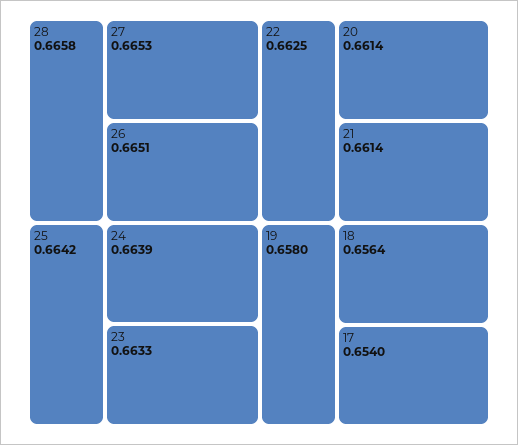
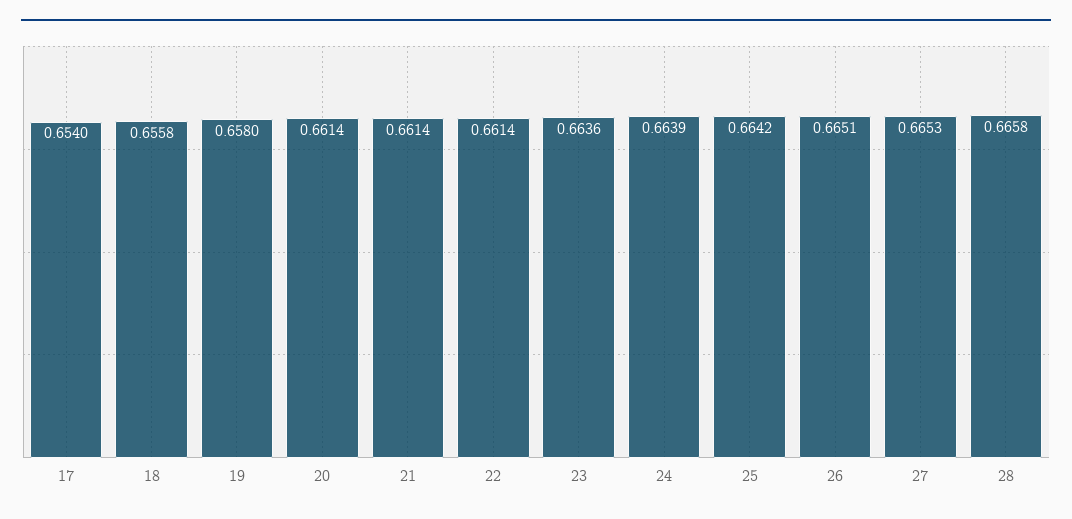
  {
    "28": 0.6658,
    "27": 0.6653,
    "26": 0.6651,
    "25": 0.6642,
    "24": 0.6639,
-   "23": 0.6633,
+   "23": 0.6636,
-   "22": 0.6625,
+   "22": 0.6614,
    "20": 0.6614,
    "21": 0.6614,
    "19": 0.658,
-   "18": 0.6564,
+   "18": 0.6558,
    "17": 0.654
  }

